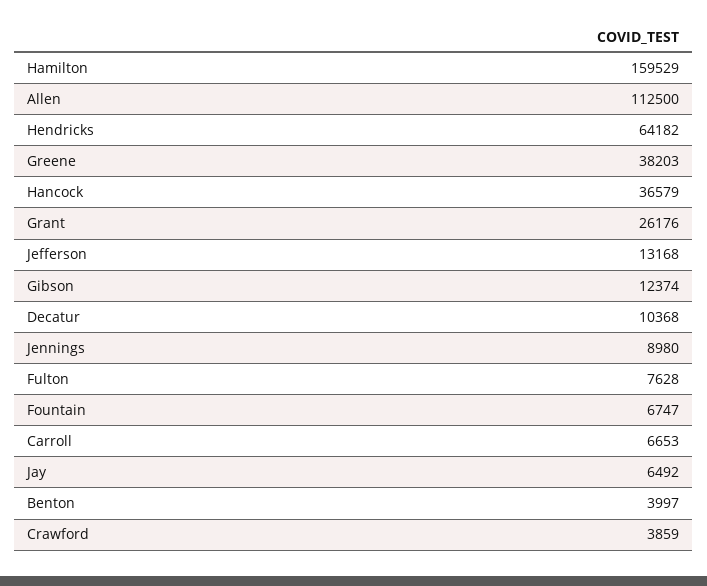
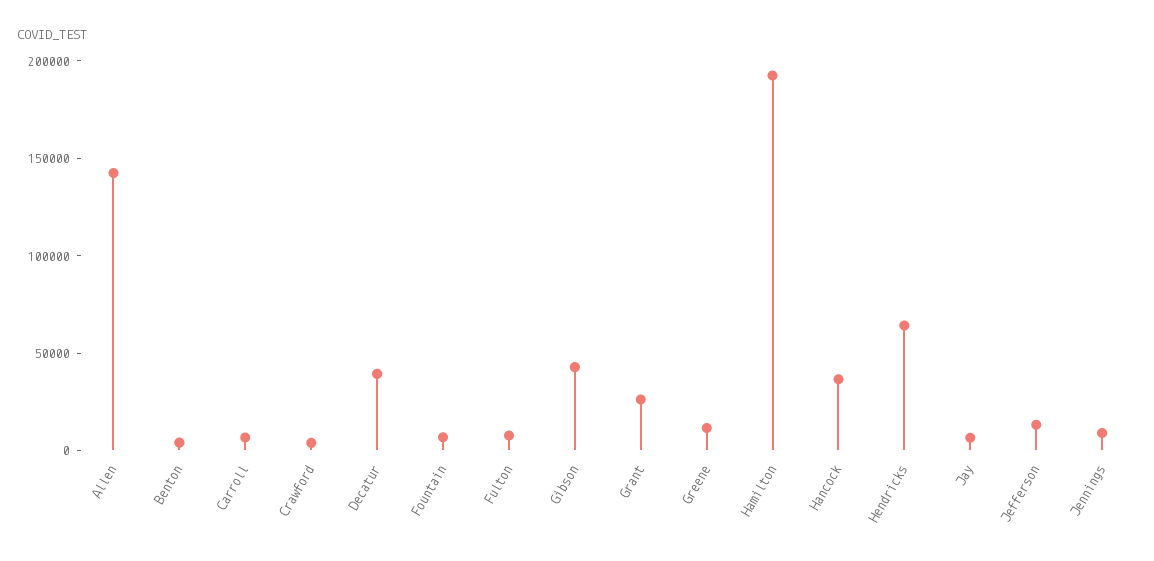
  {
-   "Hamilton": 159529,
+   "Hamilton": 190000,
-   "Allen": 112500,
+   "Allen": 140000,
    "Hendricks": 64182,
-   "Greene": 38203,
+   "Greene": 10000,
    "Hancock": 36579,
    "Grant": 26176,
    "Jefferson": 13168,
-   "Gibson": 12374,
+   "Gibson": 40000,
-   "Decatur": 10368,
+   "Decatur": 40000,
    "Jennings": 8980,
    "Fulton": 7628,
    "Fountain": 6747,
    "Carroll": 6653,
    "Jay": 6492,
    "Benton": 3997,
    "Crawford": 3859
  }

